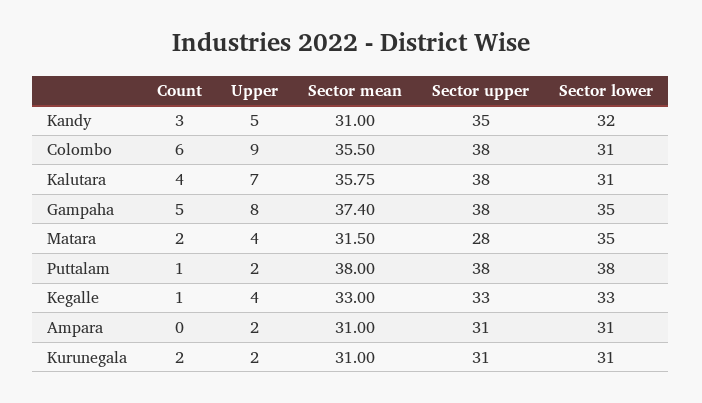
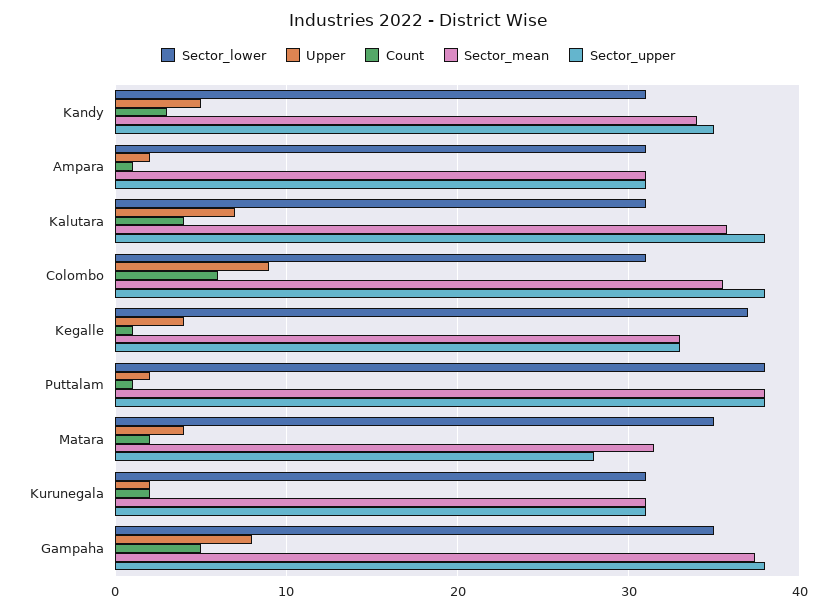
  {
    "Count": {
      "Kandy": 3,
      "Colombo": 6,
      "Kalutara": 4,
      "Gampaha": 5,
      "Matara": 2,
      "Puttalam": 1,
      "Kegalle": 1,
-     "Ampara": 0,
+     "Ampara": 1,
      "Kurunegala": 2
    },
    "Upper": {
      "Kandy": 5,
      "Colombo": 9,
      "Kalutara": 7,
      "Gampaha": 8,
      "Matara": 4,
      "Puttalam": 2,
      "Kegalle": 4,
      "Ampara": 2,
      "Kurunegala": 2
    },
    "Sector mean": {
-     "Kandy": 31,
+     "Kandy": 34,
      "Colombo": 35.5,
      "Kalutara": 35.75,
      "Gampaha": 37.4,
      "Matara": 31.5,
      "Puttalam": 38,
      "Kegalle": 33,
      "Ampara": 31,
      "Kurunegala": 31
    },
    "Sector upper": {
      "Kandy": 35,
      "Colombo": 38,
      "Kalutara": 38,
      "Gampaha": 38,
      "Matara": 28,
      "Puttalam": 38,
      "Kegalle": 33,
      "Ampara": 31,
      "Kurunegala": 31
    },
    "Sector lower": {
-     "Kandy": 32,
+     "Kandy": 31,
      "Colombo": 31,
      "Kalutara": 31,
      "Gampaha": 35,
      "Matara": 35,
      "Puttalam": 38,
-     "Kegalle": 33,
+     "Kegalle": 37,
      "Ampara": 31,
      "Kurunegala": 31
    }
  }

